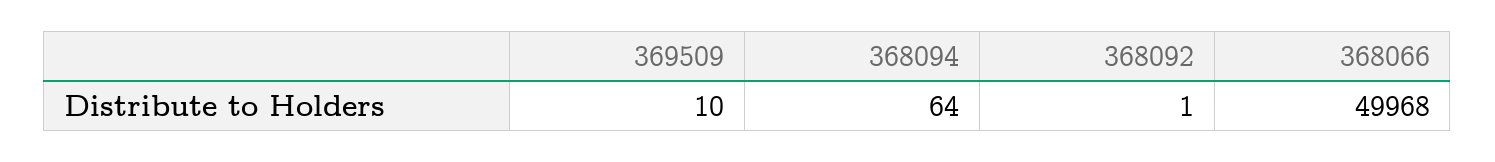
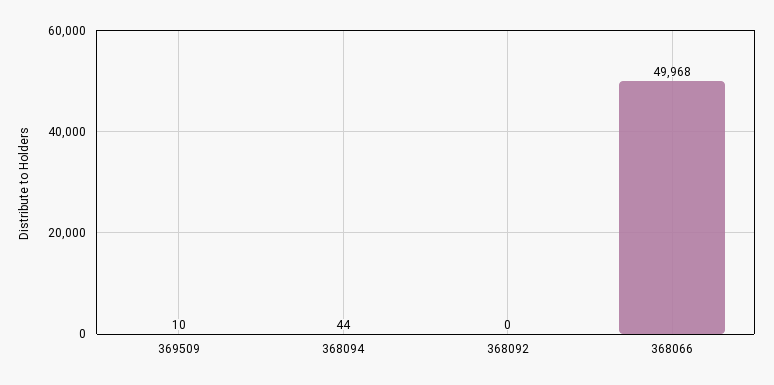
  {
    "369509": 10,
-   "368094": 64,
+   "368094": 44,
-   "368092": 1,
+   "368092": 0,
    "368066": 49968
  }

